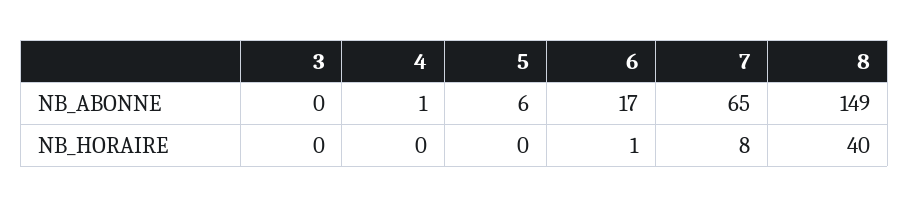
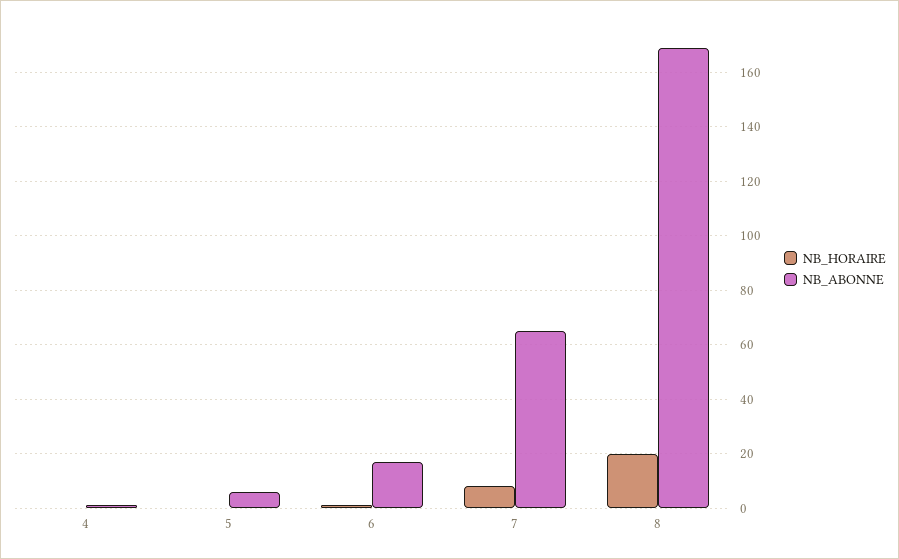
  {
    "NB_ABONNE": {
-     "3": 0,
      "4": 1,
      "5": 6,
      "6": 17,
      "7": 65,
-     "8": 149
+     "8": 170
    },
    "NB_HORAIRE": {
-     "3": 0,
      "4": 0,
      "5": 0,
      "6": 1,
      "7": 8,
-     "8": 40
+     "8": 20
    }
  }

